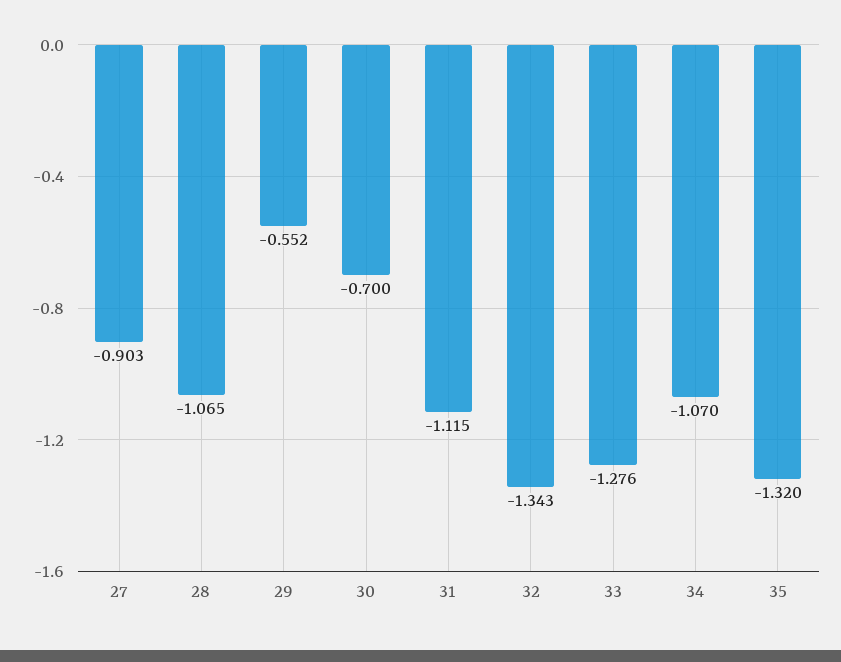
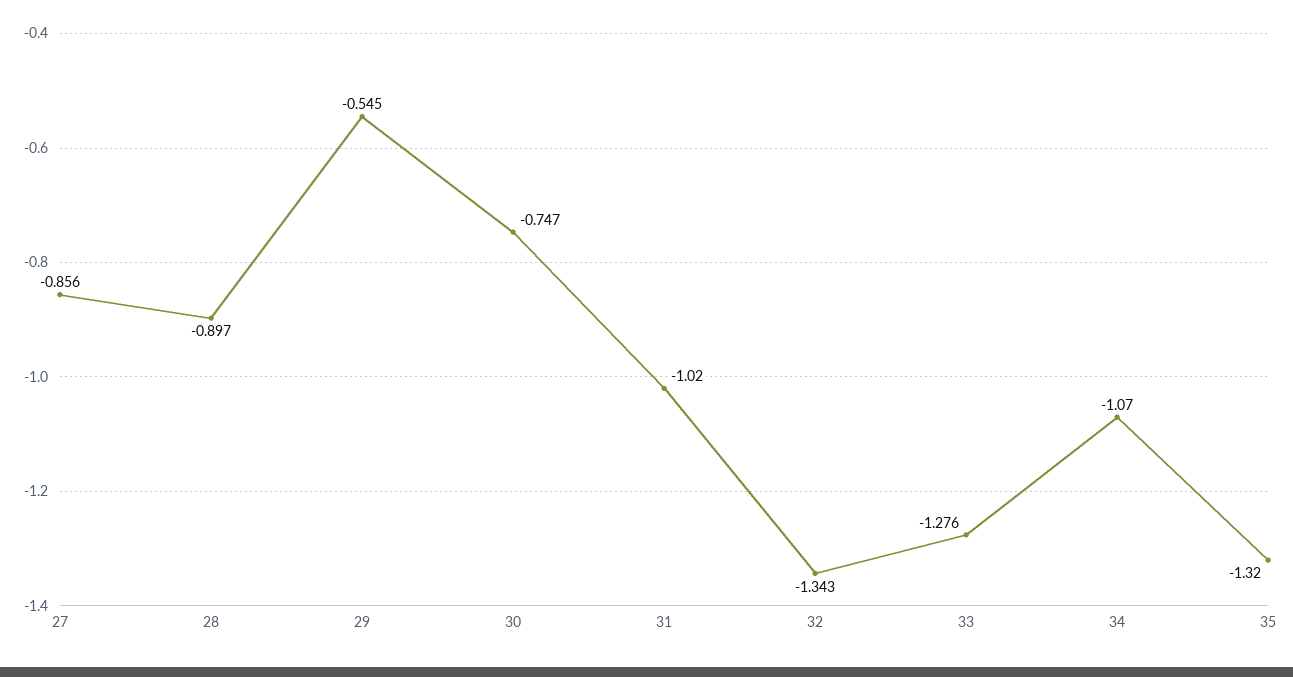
  {
-   "27": -0.903,
+   "27": -0.856,
-   "28": -1.065,
+   "28": -0.897,
-   "29": -0.552,
+   "29": -0.545,
-   "30": -0.7,
+   "30": -0.747,
-   "31": -1.115,
+   "31": -1.02,
    "32": -1.343,
    "33": -1.276,
    "34": -1.07,
    "35": -1.32
  }

